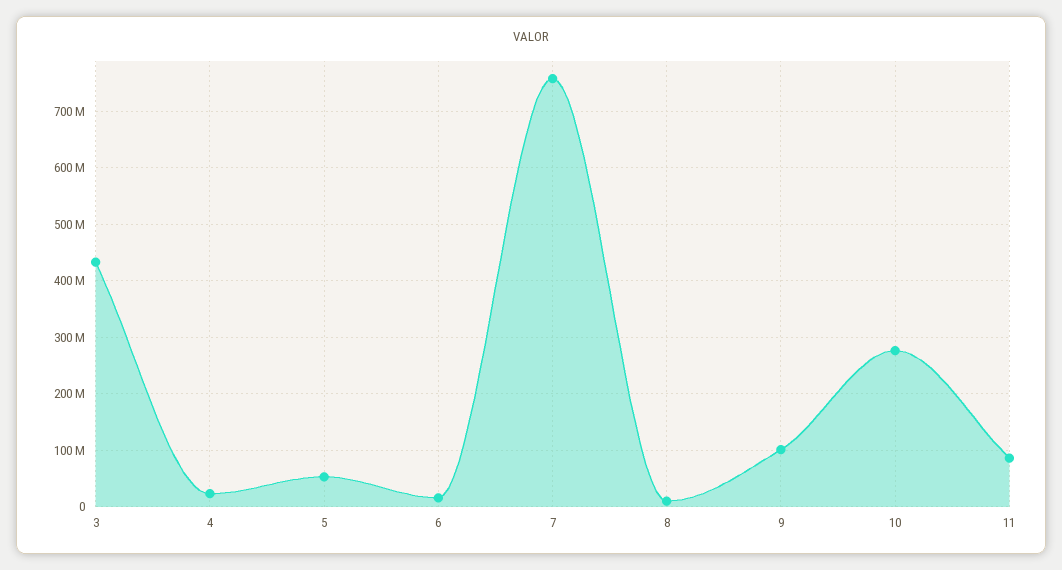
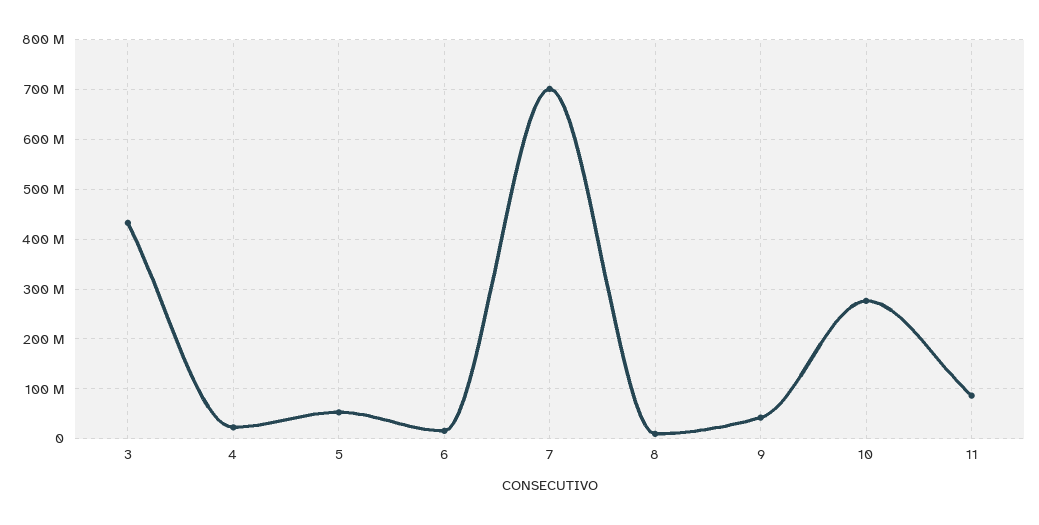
  {
    "3": 440000000,
    "4": 20000000,
    "5": 60000000,
    "6": 20000000,
-   "7": 760000000,
+   "7": 700000000,
    "8": 0,
-   "9": 100000000,
+   "9": 40000000,
    "10": 280000000,
    "11": 80000000
  }

